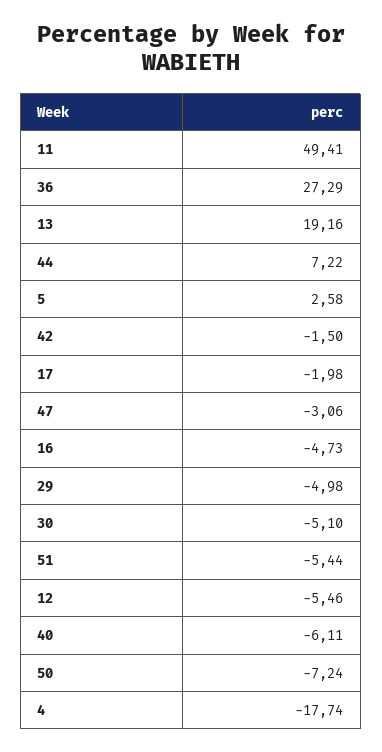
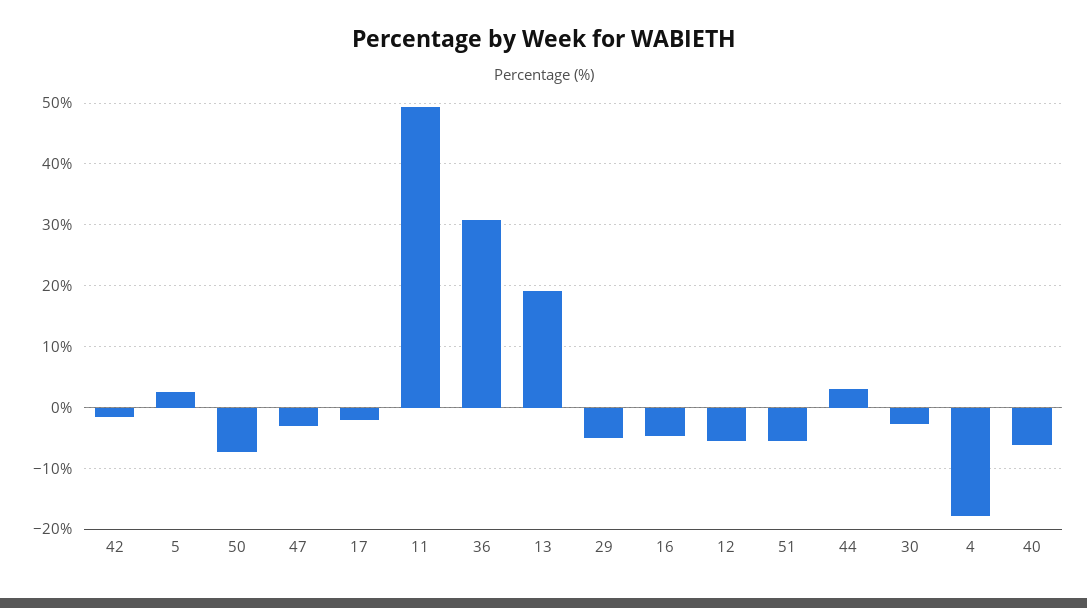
  {
    "11": 49.41,
-   "36": 27.29,
+   "36": 31,
    "13": 19.16,
-   "44": 7.22,
+   "44": 3,
    "5": 2.58,
    "42": -1.5,
    "17": -1.98,
    "47": -3.06,
    "16": -4.73,
    "29": -4.98,
-   "30": -5.1,
+   "30": -3,
    "51": -5.44,
    "12": -5.46,
    "40": -6.11,
    "50": -7.24,
    "4": -17.74
  }

